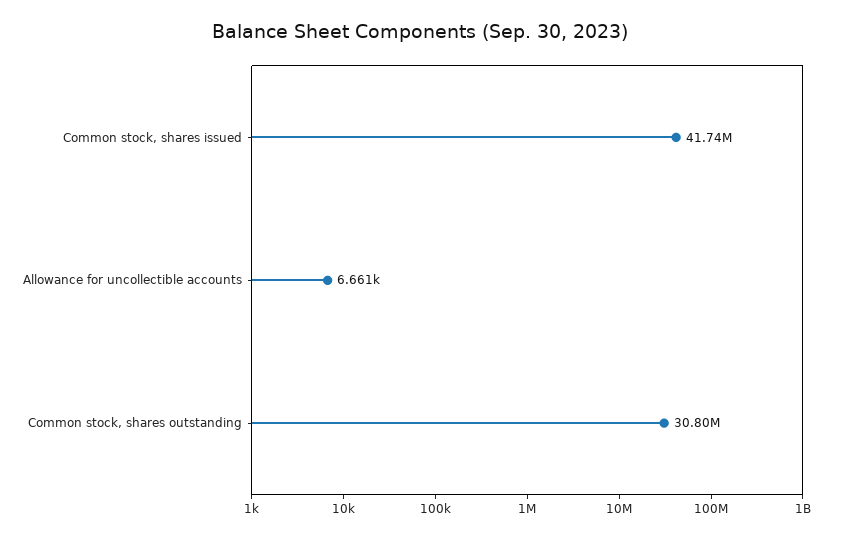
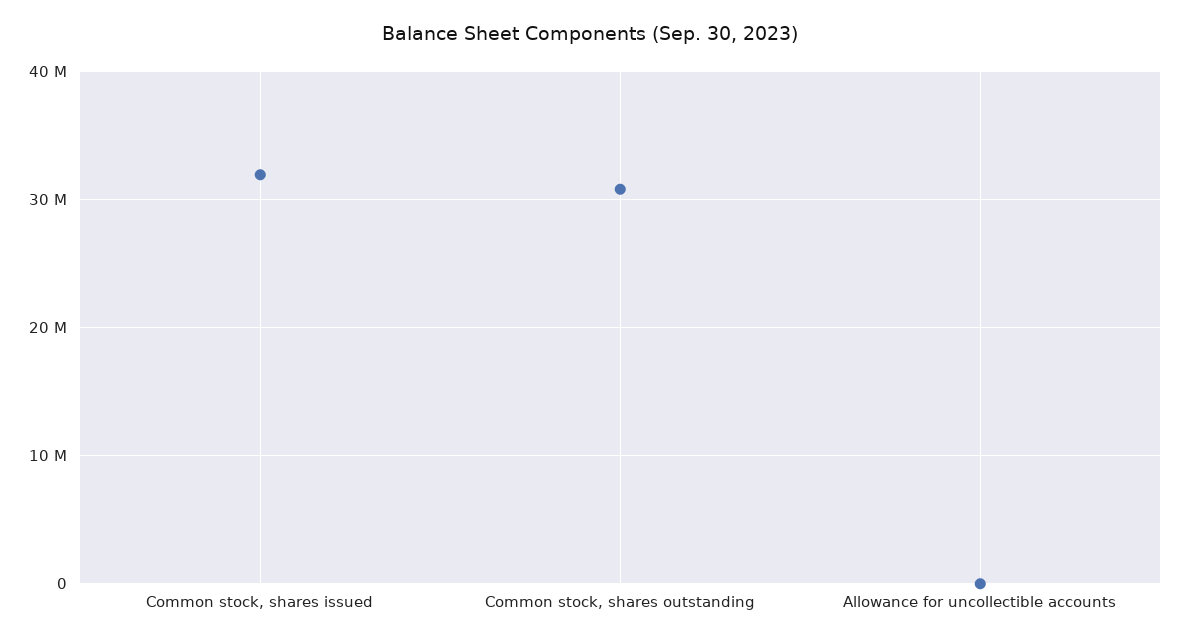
  {
-   "Common stock, shares issued": 41740000,
+   "Common stock, shares issued": 32000000,
    "Allowance for uncollectible accounts": 6661,
    "Common stock, shares outstanding": 30800000
  }

